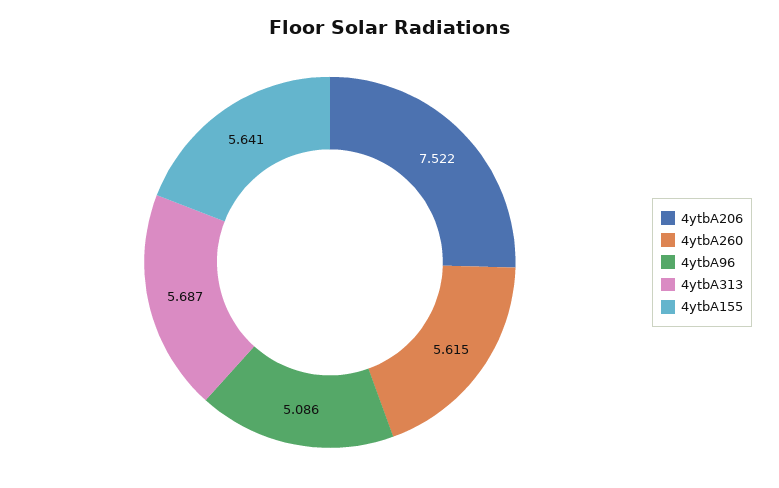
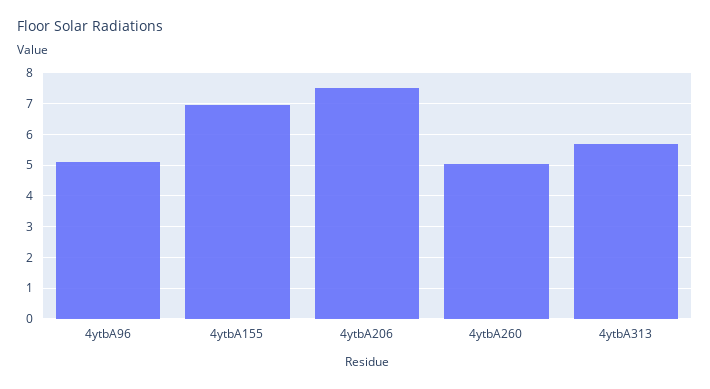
  {
    "4ytbA206": 7.522,
-   "4ytbA260": 5.615,
+   "4ytbA260": 5,
    "4ytbA96": 5.086,
    "4ytbA313": 5.687,
-   "4ytbA155": 5.641
+   "4ytbA155": 7
  }

